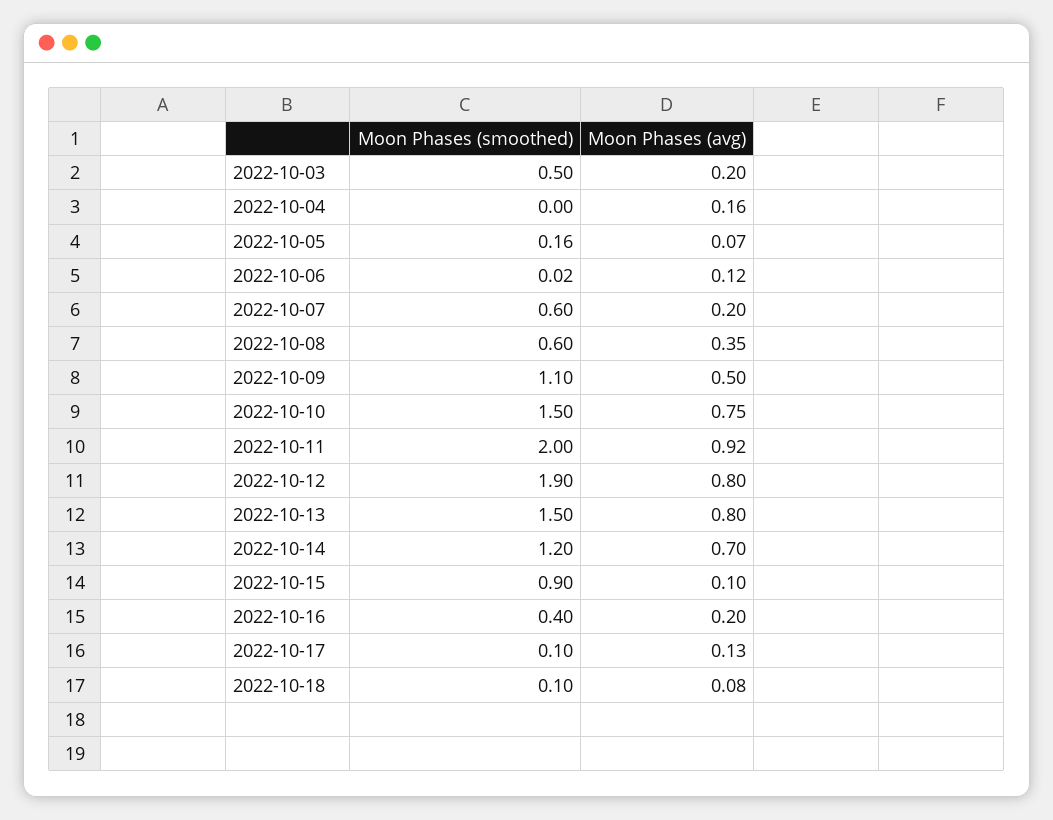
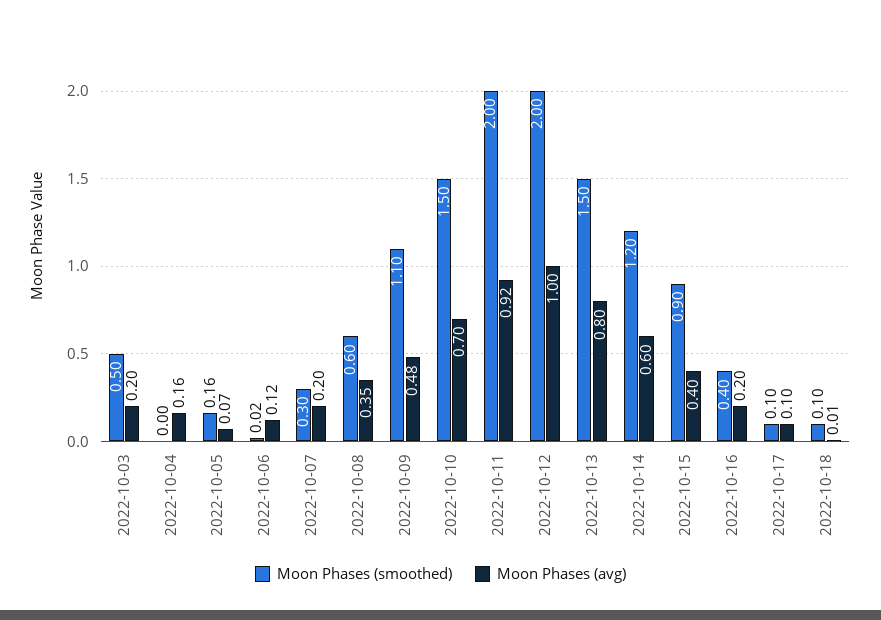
  {
    "Moon Phases (smoothed)": {
      "2022-10-03": 0.5,
      "2022-10-04": 0,
      "2022-10-05": 0.16,
      "2022-10-06": 0.02,
-     "2022-10-07": 0.6,
+     "2022-10-07": 0.3,
      "2022-10-08": 0.6,
      "2022-10-09": 1.1,
      "2022-10-10": 1.5,
      "2022-10-11": 2,
-     "2022-10-12": 1.9,
+     "2022-10-12": 2,
      "2022-10-13": 1.5,
      "2022-10-14": 1.2,
      "2022-10-15": 0.9,
      "2022-10-16": 0.4,
      "2022-10-17": 0.1,
      "2022-10-18": 0.1
    },
    "Moon Phases (avg)": {
      "2022-10-03": 0.2,
      "2022-10-04": 0.16,
      "2022-10-05": 0.07,
      "2022-10-06": 0.12,
      "2022-10-07": 0.2,
      "2022-10-08": 0.35,
-     "2022-10-09": 0.5,
+     "2022-10-09": 0.48,
-     "2022-10-10": 0.75,
+     "2022-10-10": 0.7,
      "2022-10-11": 0.92,
-     "2022-10-12": 0.8,
+     "2022-10-12": 1,
      "2022-10-13": 0.8,
-     "2022-10-14": 0.7,
+     "2022-10-14": 0.6,
-     "2022-10-15": 0.1,
+     "2022-10-15": 0.4,
      "2022-10-16": 0.2,
-     "2022-10-17": 0.13,
+     "2022-10-17": 0.1,
-     "2022-10-18": 0.08
+     "2022-10-18": 0.01
    }
  }

